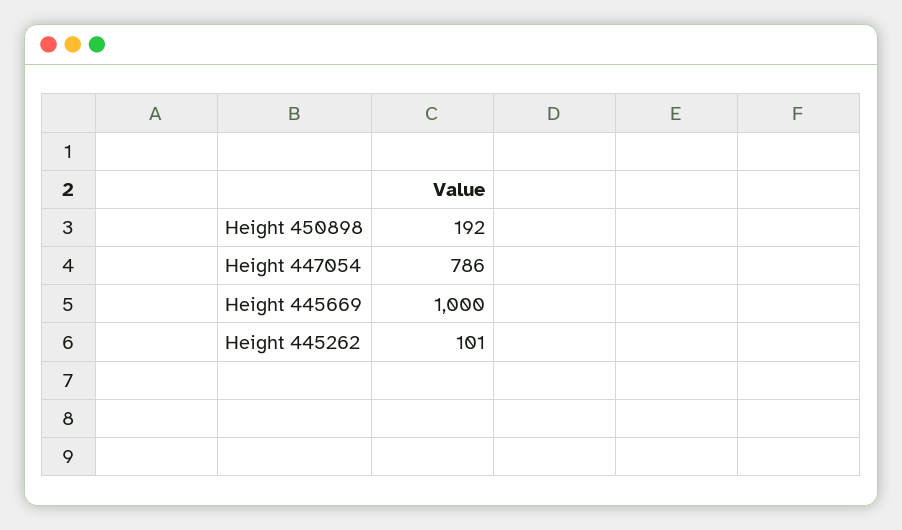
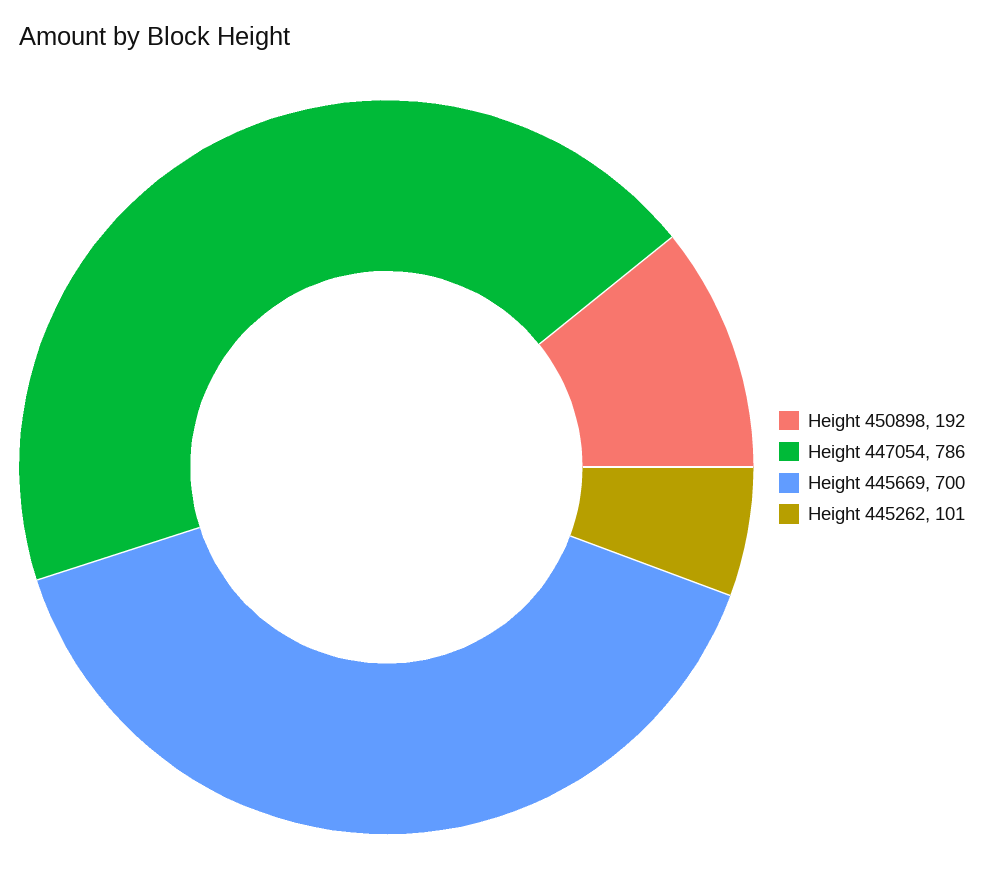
  {
    "Height 450898": 192,
    "Height 447054": 786,
-   "Height 445669": 1000,
+   "Height 445669": 700,
    "Height 445262": 101
  }

